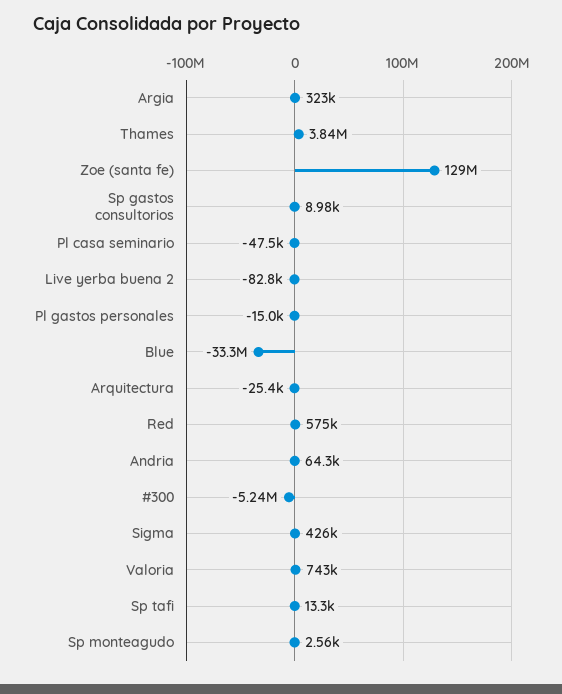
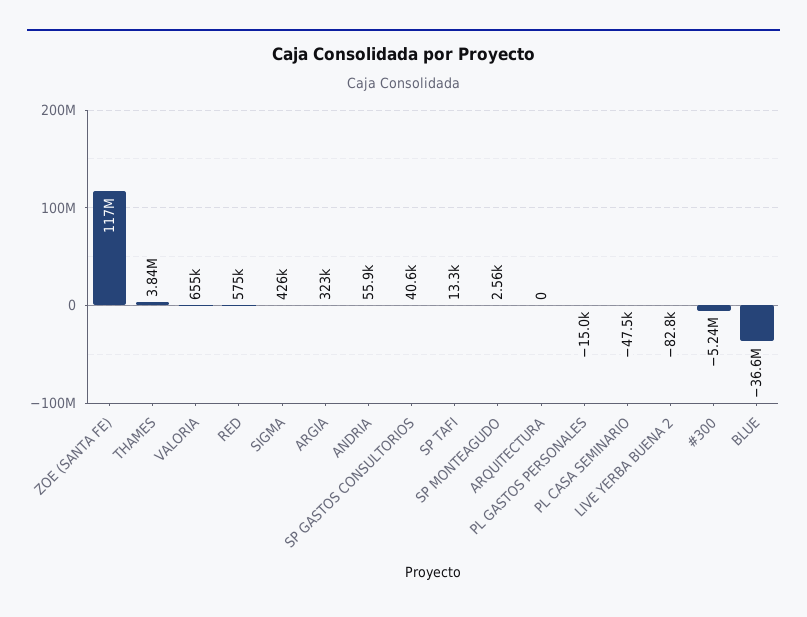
  {
    "Argia": 323000,
    "Thames": 3840000,
-   "Zoe (santa fe)": 129000000,
+   "Zoe (santa fe)": 117000000,
-   "Sp gastos consultorios": 8980,
+   "Sp gastos consultorios": 40600,
    "Pl casa seminario": -47500,
    "Live yerba buena 2": -82800,
    "Pl gastos personales": -15000,
-   "Blue": -33300000,
+   "Blue": -36600000,
-   "Arquitectura": -25400,
+   "Arquitectura": 0,
    "Red": 575000,
-   "Andria": 64300,
+   "Andria": 55900,
    "#300": -5240000,
    "Sigma": 426000,
-   "Valoria": 743000,
+   "Valoria": 655000,
    "Sp tafi": 13300,
    "Sp monteagudo": 2560
  }

